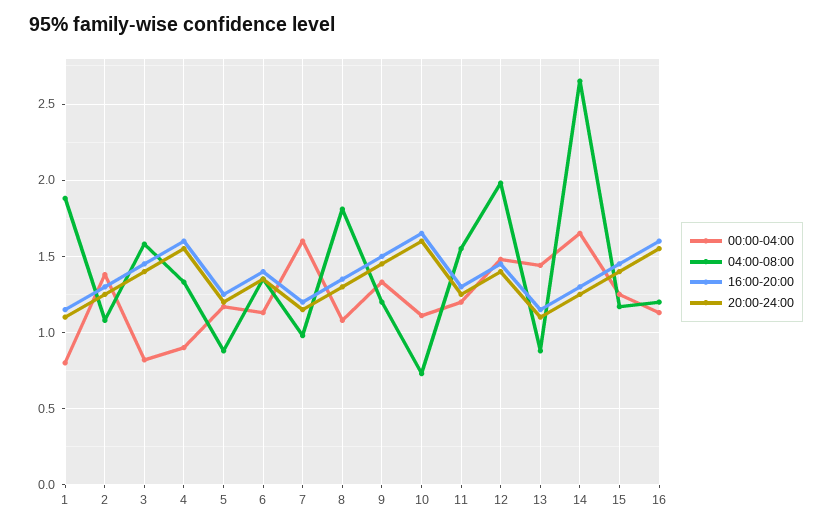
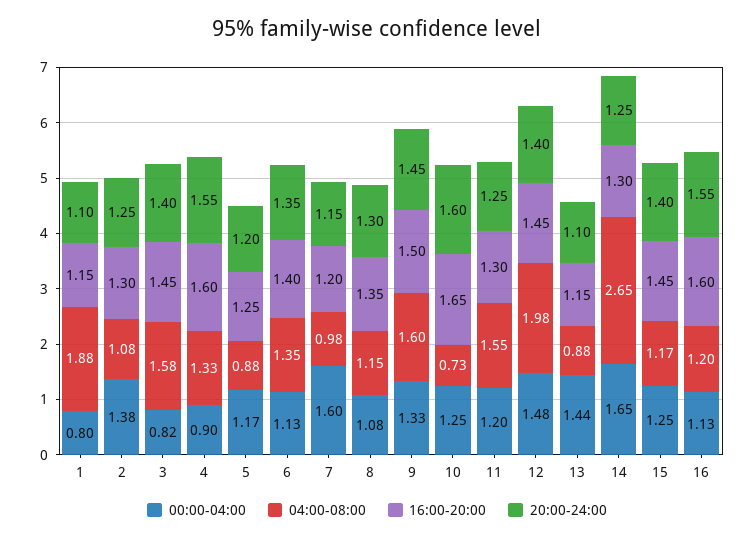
  {
    "00:00-04:00": {
      "1": 0.8,
      "2": 1.38,
      "3": 0.82,
      "4": 0.9,
      "5": 1.17,
      "6": 1.13,
      "7": 1.6,
      "8": 1.08,
      "9": 1.33,
-     "10": 1.1,
+     "10": 1.25,
      "11": 1.2,
      "12": 1.48,
      "13": 1.44,
      "14": 1.65,
      "15": 1.25,
      "16": 1.13
    },
    "04:00-08:00": {
      "1": 1.88,
      "2": 1.08,
      "3": 1.58,
      "4": 1.33,
      "5": 0.88,
      "6": 1.35,
      "7": 0.98,
-     "8": 1.8,
+     "8": 1.15,
-     "9": 1.2,
+     "9": 1.6,
      "10": 0.73,
      "11": 1.55,
      "12": 1.98,
      "13": 0.88,
      "14": 2.65,
      "15": 1.17,
      "16": 1.2
    },
    "16:00-20:00": {
      "1": 1.15,
      "2": 1.3,
      "3": 1.45,
      "4": 1.6,
      "5": 1.25,
      "6": 1.4,
      "7": 1.2,
      "8": 1.35,
      "9": 1.5,
      "10": 1.65,
      "11": 1.3,
      "12": 1.45,
      "13": 1.15,
      "14": 1.3,
      "15": 1.45,
      "16": 1.6
    },
    "20:00-24:00": {
      "1": 1.1,
      "2": 1.25,
      "3": 1.4,
      "4": 1.55,
      "5": 1.2,
      "6": 1.35,
      "7": 1.15,
      "8": 1.3,
      "9": 1.45,
      "10": 1.6,
      "11": 1.25,
      "12": 1.4,
      "13": 1.1,
      "14": 1.25,
      "15": 1.4,
      "16": 1.55
    }
  }

